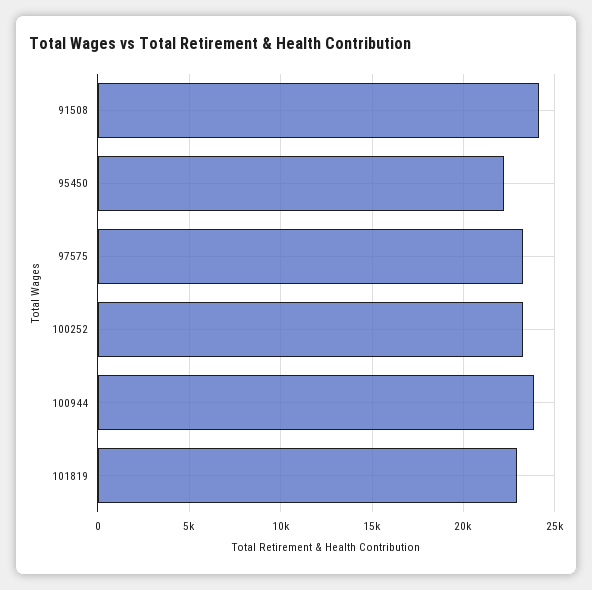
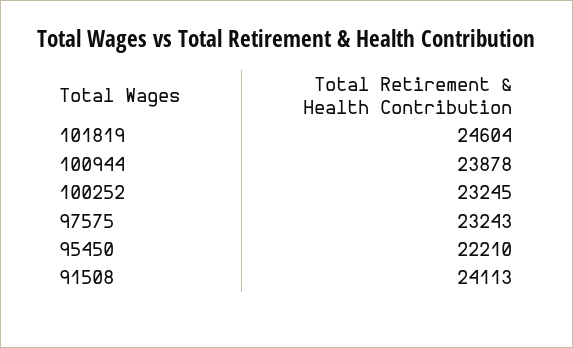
  {
    "91508": 24113,
    "95450": 22210,
    "97575": 23243,
    "100252": 23245,
    "100944": 23878,
-   "101819": 23000
+   "101819": 24604
  }

